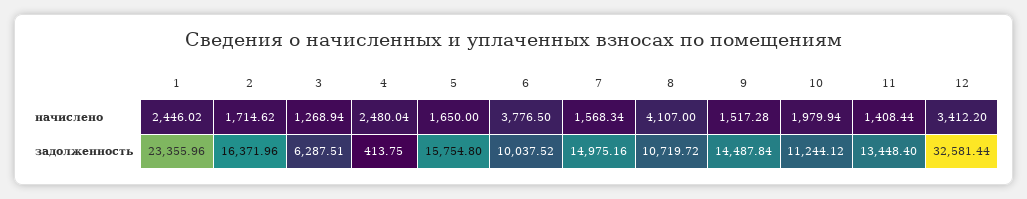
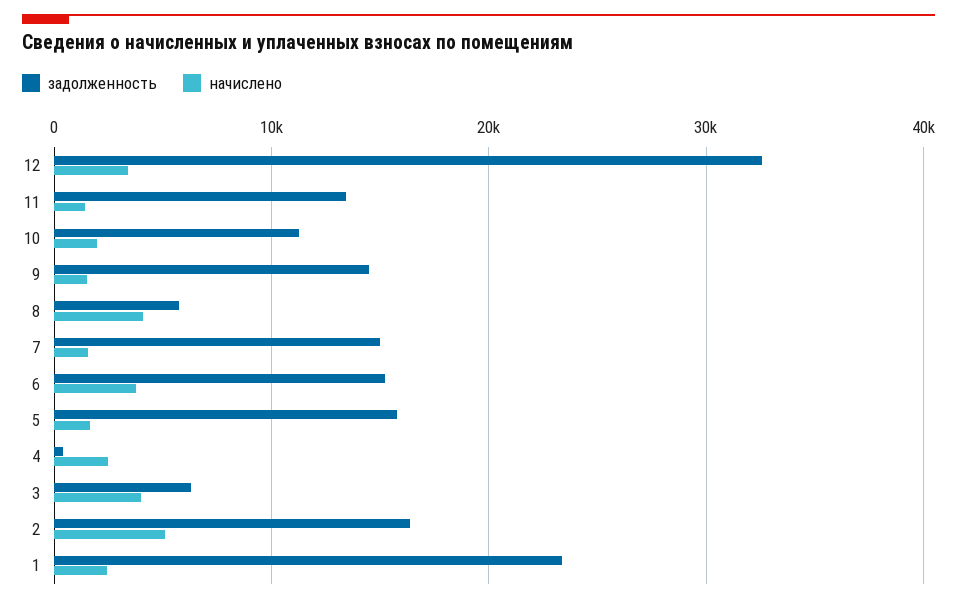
  {
    "начислено": {
      "1": 2446.02,
-     "2": 1714.62,
+     "2": 5000,
-     "3": 1268.94,
+     "3": 4000,
      "4": 2480.04,
      "5": 1650,
      "6": 3776.5,
      "7": 1568.34,
      "8": 4107,
      "9": 1517.28,
      "10": 1979.94,
      "11": 1408.44,
      "12": 3412.2
    },
    "задолженность": {
      "1": 23355.96,
      "2": 16371.96,
      "3": 6287.51,
      "4": 413.75,
      "5": 15754.8,
-     "6": 10037.52,
+     "6": 15000,
      "7": 14975.16,
-     "8": 10719.72,
+     "8": 6000,
      "9": 14487.84,
      "10": 11244.12,
      "11": 13448.4,
      "12": 32581.44
    }
  }

